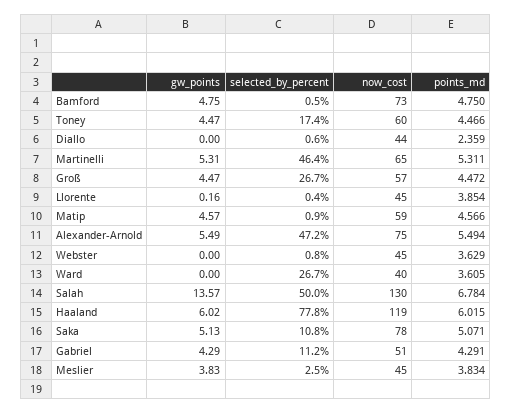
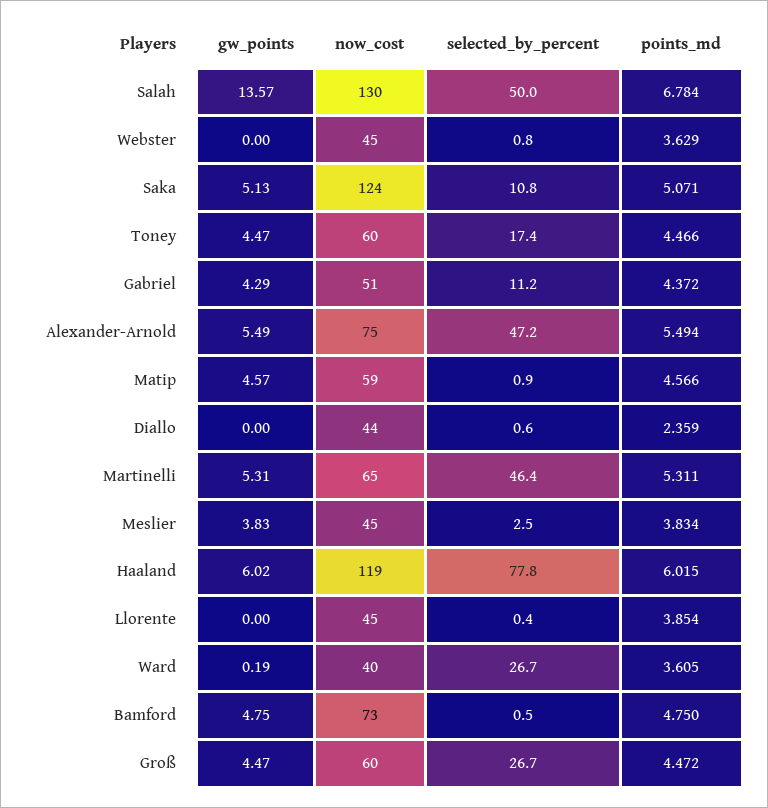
  {
    "gw_points": {
      "Bamford": 4.75,
      "Toney": 4.47,
      "Diallo": 0,
      "Martinelli": 5.31,
      "Groß": 4.47,
-     "Llorente": 0.16,
+     "Llorente": 0,
      "Matip": 4.57,
      "Alexander-Arnold": 5.49,
      "Webster": 0,
-     "Ward": 0,
+     "Ward": 0.19,
      "Salah": 13.57,
      "Haaland": 6.02,
      "Saka": 5.13,
      "Gabriel": 4.29,
      "Meslier": 3.83
    },
    "selected_by_percent": {
      "Bamford": 0.5,
      "Toney": 17.4,
      "Diallo": 0.6,
      "Martinelli": 46.4,
      "Groß": 26.7,
      "Llorente": 0.4,
      "Matip": 0.9,
      "Alexander-Arnold": 47.2,
      "Webster": 0.8,
      "Ward": 26.7,
      "Salah": 50,
      "Haaland": 77.8,
      "Saka": 10.8,
      "Gabriel": 11.2,
      "Meslier": 2.5
    },
    "now_cost": {
      "Bamford": 73,
      "Toney": 60,
      "Diallo": 44,
      "Martinelli": 65,
-     "Groß": 57,
+     "Groß": 60,
      "Llorente": 45,
      "Matip": 59,
      "Alexander-Arnold": 75,
      "Webster": 45,
      "Ward": 40,
      "Salah": 130,
      "Haaland": 119,
-     "Saka": 78,
+     "Saka": 124,
      "Gabriel": 51,
      "Meslier": 45
    },
    "points_md": {
      "Bamford": 4.75,
      "Toney": 4.466,
      "Diallo": 2.359,
      "Martinelli": 5.311,
      "Groß": 4.472,
      "Llorente": 3.854,
      "Matip": 4.566,
      "Alexander-Arnold": 5.494,
      "Webster": 3.629,
      "Ward": 3.605,
      "Salah": 6.784,
      "Haaland": 6.015,
      "Saka": 5.071,
-     "Gabriel": 4.291,
+     "Gabriel": 4.372,
      "Meslier": 3.834
    }
  }

